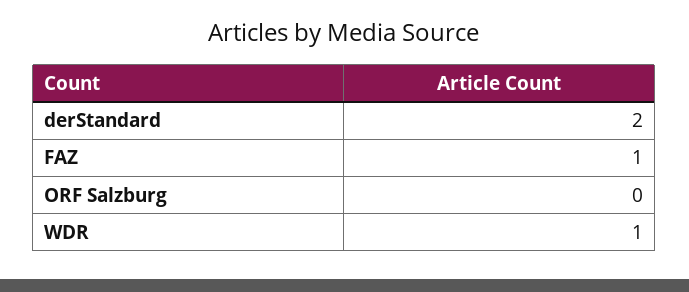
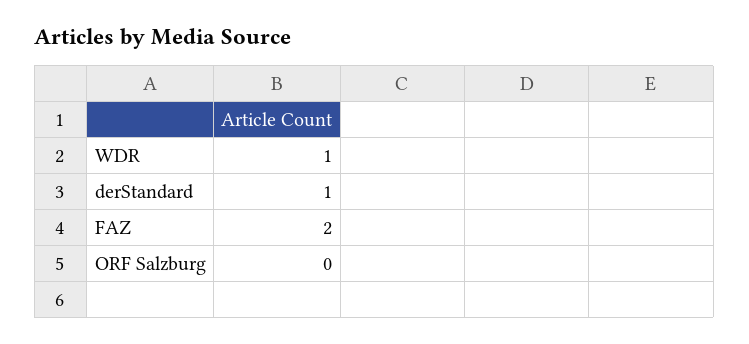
  {
-   "derStandard": 2,
+   "derStandard": 1,
-   "FAZ": 1,
+   "FAZ": 2,
    "ORF Salzburg": 0,
    "WDR": 1
  }

